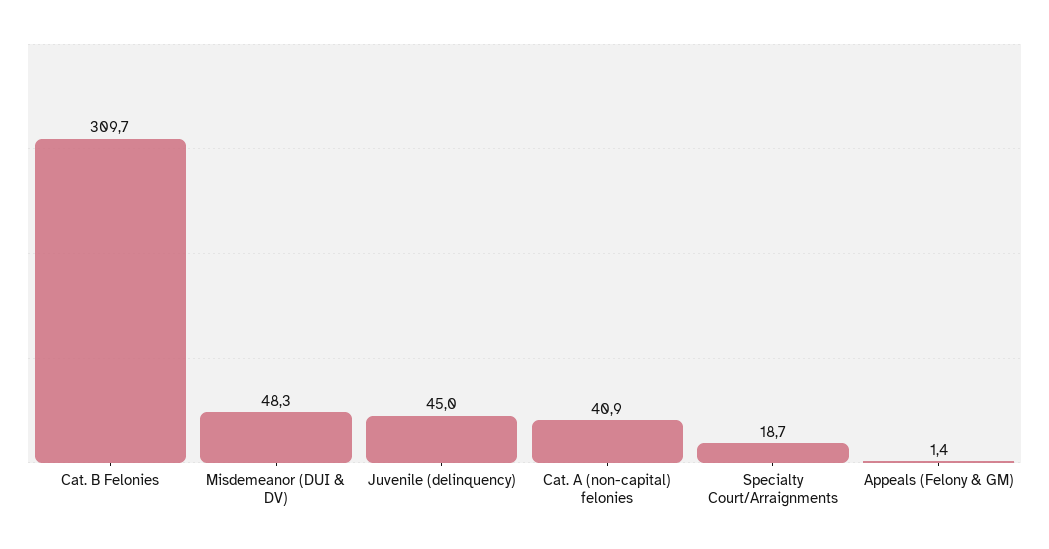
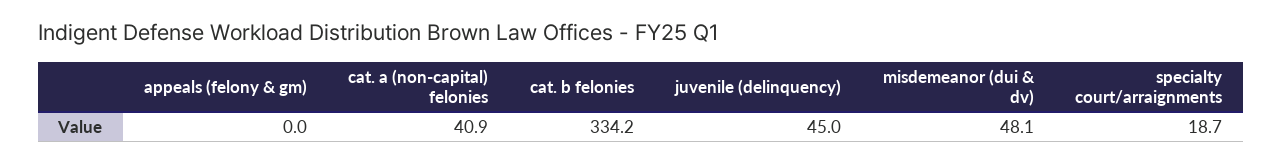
  {
-   "Cat. B Felonies": 309.7,
+   "Cat. B Felonies": 334.2,
-   "Misdemeanor (DUI & DV)": 48.3,
+   "Misdemeanor (DUI & DV)": 48.1,
    "Juvenile (delinquency)": 45,
    "Cat. A (non-capital) felonies": 40.9,
    "Specialty Court/Arraignments": 18.7,
-   "Appeals (Felony & GM)": 1.4
+   "Appeals (Felony & GM)": 0
  }

